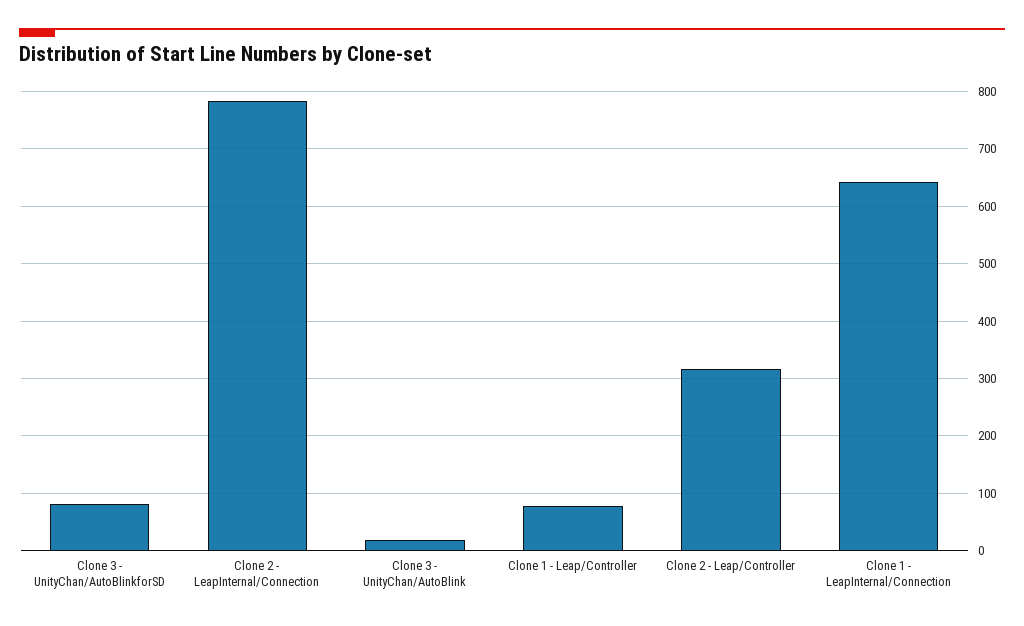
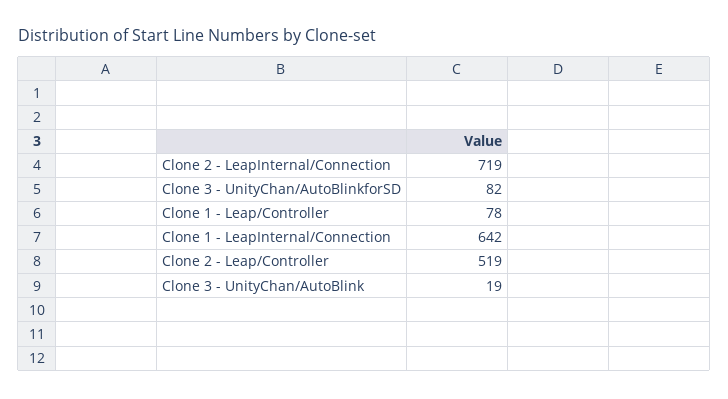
  {
    "Clone 3 - UnityChan/AutoBlinkforSD": 82,
-   "Clone 2 - LeapInternal/Connection": 780,
+   "Clone 2 - LeapInternal/Connection": 719,
    "Clone 3 - UnityChan/AutoBlink": 19,
    "Clone 1 - Leap/Controller": 78,
-   "Clone 2 - Leap/Controller": 320,
+   "Clone 2 - Leap/Controller": 519,
    "Clone 1 - LeapInternal/Connection": 642
  }

